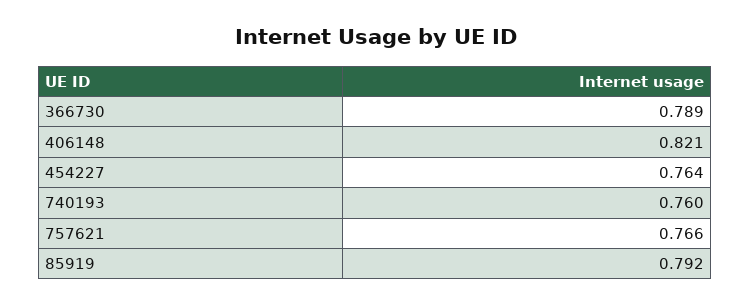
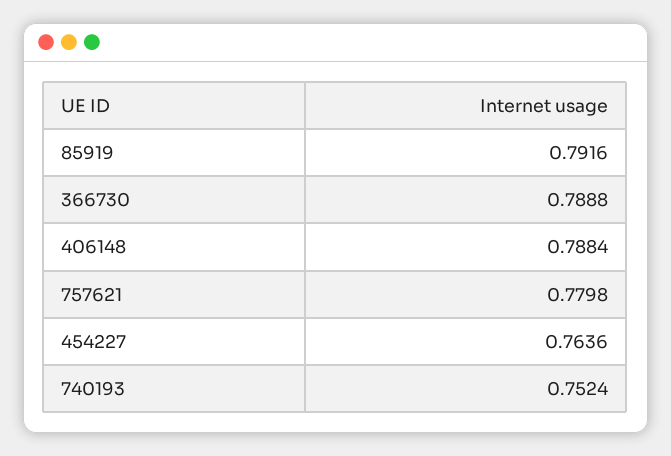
  {
    "366730": 0.7888,
-   "406148": 0.821,
+   "406148": 0.7884,
    "454227": 0.7636,
-   "740193": 0.76,
+   "740193": 0.7524,
-   "757621": 0.766,
+   "757621": 0.7798,
    "85919": 0.7916
  }

